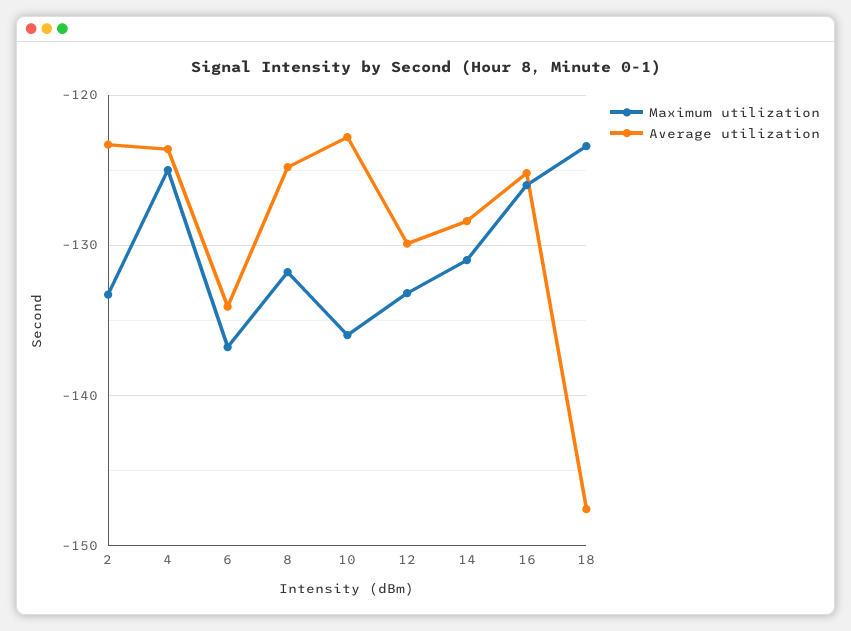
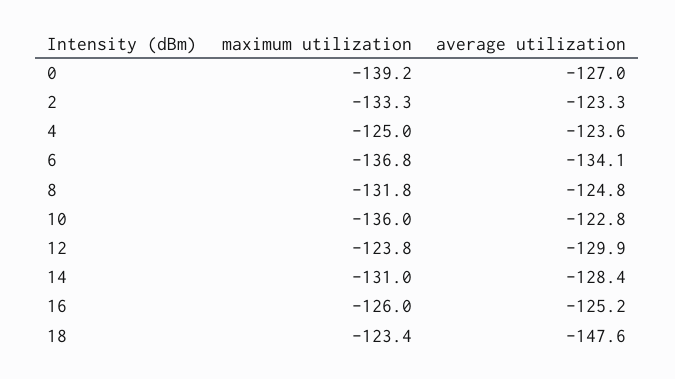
  {
    "Maximum utilization": {
      "2": -133.3,
      "4": -125,
      "6": -136.8,
      "8": -131.8,
      "10": -136,
-     "12": -133,
+     "12": -123.8,
      "14": -131,
      "16": -126,
-     "18": -123.4
+     "18": -123.4,
+     "0": -139.2
    },
    "Average utilization": {
      "2": -123.3,
      "4": -123.6,
      "6": -134.1,
      "8": -124.8,
      "10": -122.8,
      "12": -129.9,
      "14": -128.4,
      "16": -125.2,
-     "18": -147.6
+     "18": -147.6,
+     "0": -127
    }
  }

